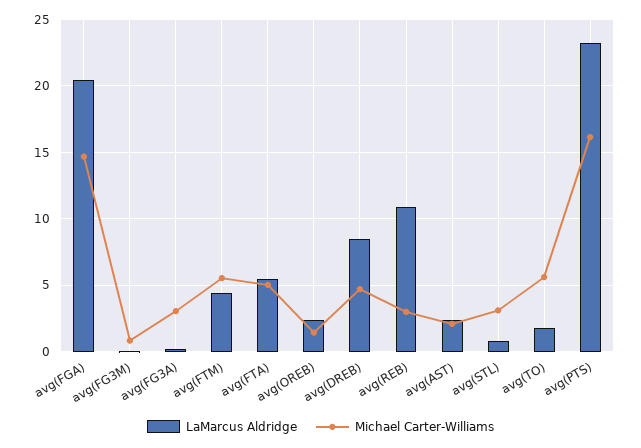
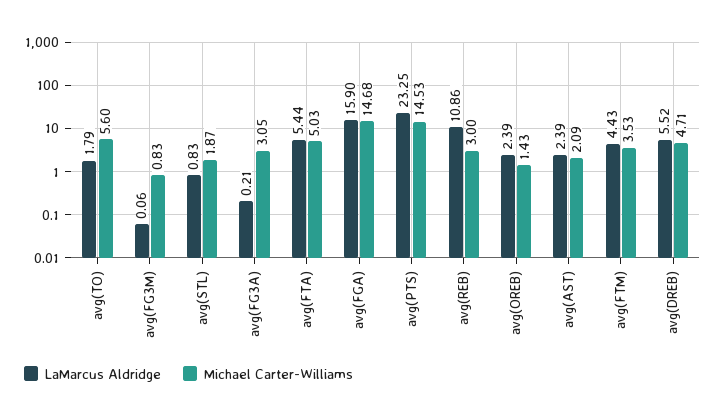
  {
    "LaMarcus Aldridge": {
-     "avg(FGA)": 20.5,
+     "avg(FGA)": 15.9,
      "avg(FG3M)": 0.06,
      "avg(FG3A)": 0.21,
      "avg(FTM)": 4.43,
      "avg(FTA)": 5.44,
      "avg(OREB)": 2.39,
-     "avg(DREB)": 8.5,
+     "avg(DREB)": 5.52,
      "avg(REB)": 10.86,
      "avg(AST)": 2.39,
      "avg(STL)": 0.83,
      "avg(TO)": 1.79,
      "avg(PTS)": 23.25
    },
    "Michael Carter-Williams": {
      "avg(FGA)": 14.68,
      "avg(FG3M)": 0.83,
      "avg(FG3A)": 3.05,
-     "avg(FTM)": 5.5,
+     "avg(FTM)": 3.53,
      "avg(FTA)": 5.03,
      "avg(OREB)": 1.43,
      "avg(DREB)": 4.71,
      "avg(REB)": 3,
      "avg(AST)": 2.09,
-     "avg(STL)": 3,
+     "avg(STL)": 1.87,
      "avg(TO)": 5.6,
-     "avg(PTS)": 16
+     "avg(PTS)": 14.53
    }
  }

